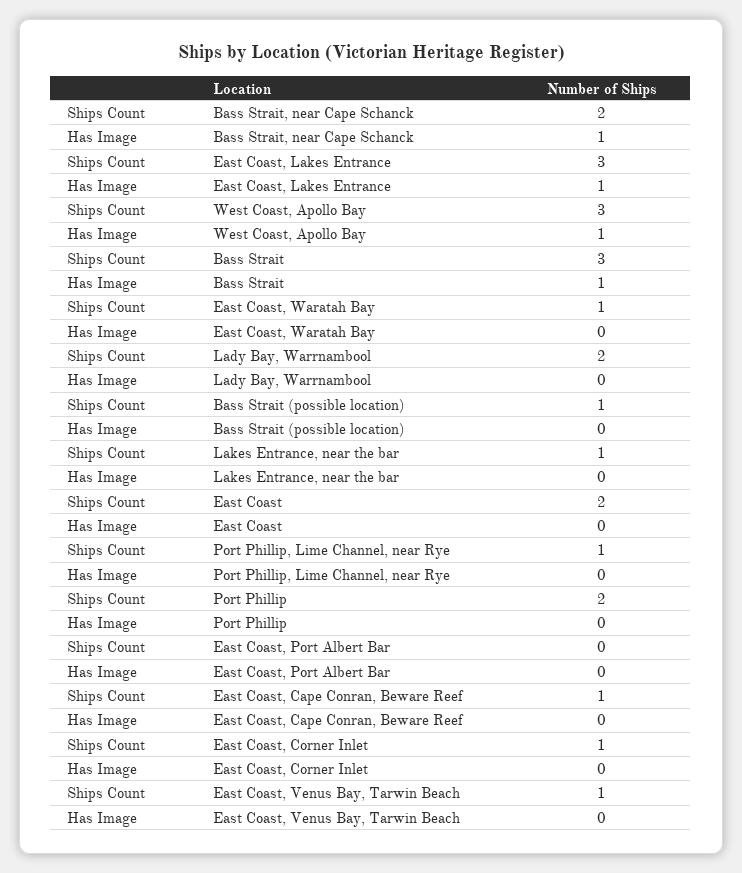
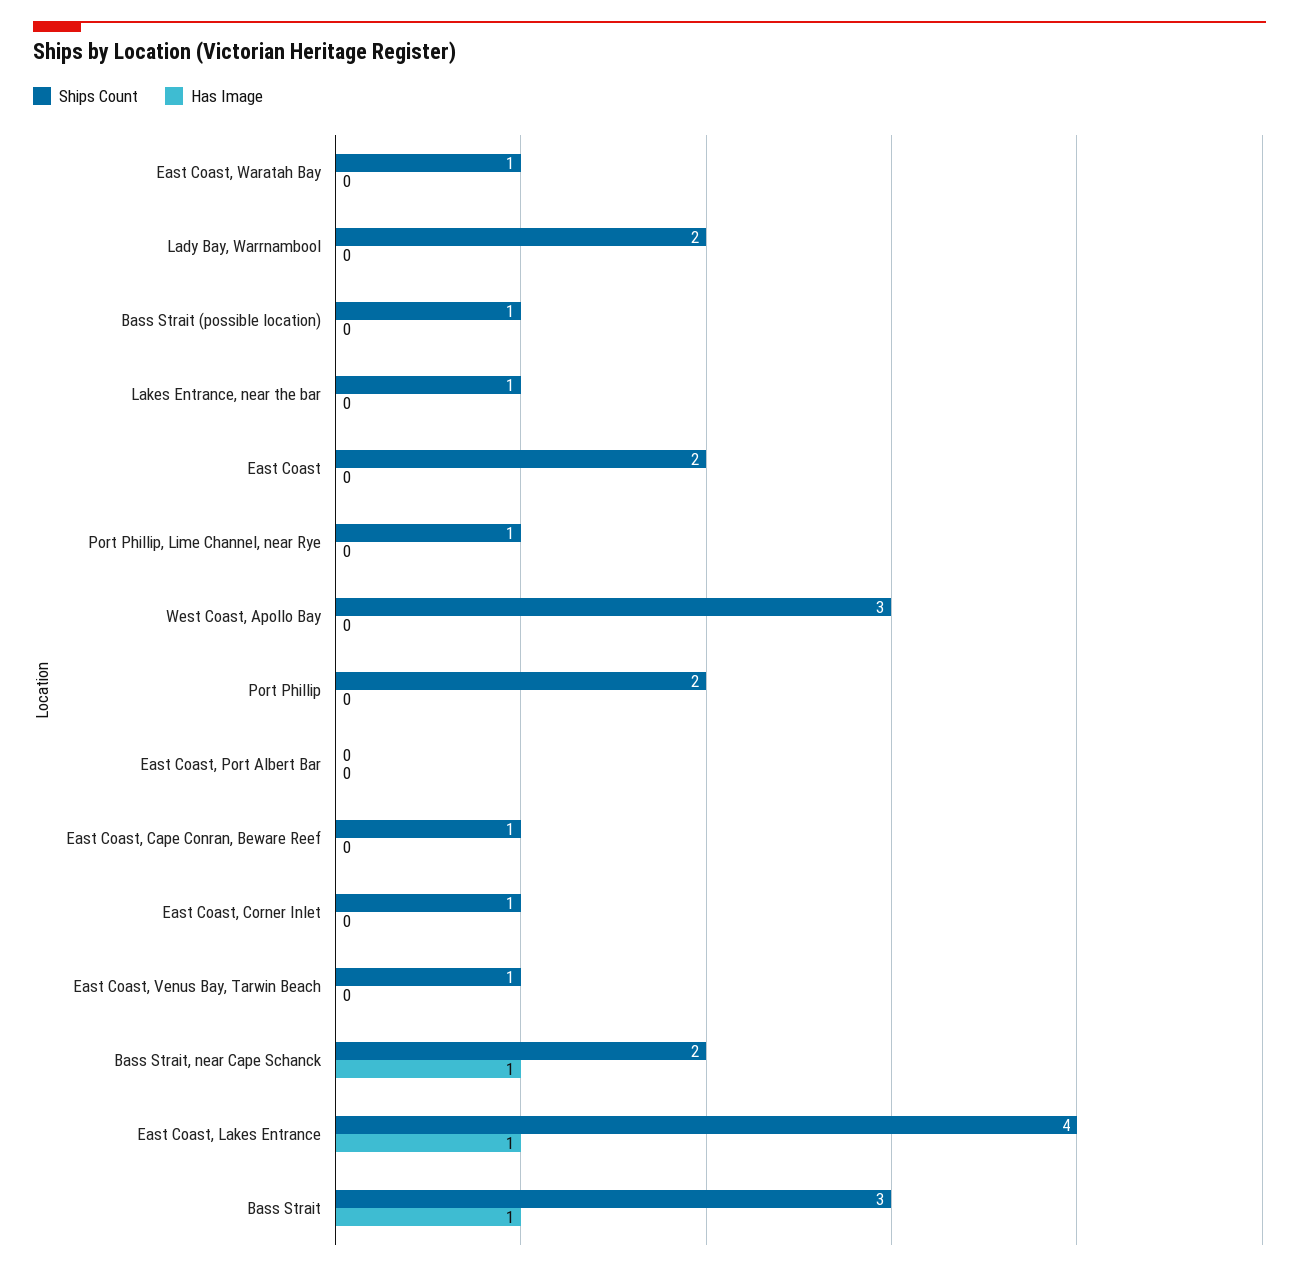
  {
    "Ships Count": {
      "Bass Strait, near Cape Schanck": 2,
-     "East Coast, Lakes Entrance": 3,
+     "East Coast, Lakes Entrance": 4,
      "West Coast, Apollo Bay": 3,
      "Bass Strait": 3,
      "East Coast, Waratah Bay": 1,
      "Lady Bay, Warrnambool": 2,
      "Bass Strait (possible location)": 1,
      "Lakes Entrance, near the bar": 1,
      "East Coast": 2,
      "Port Phillip, Lime Channel, near Rye": 1,
      "Port Phillip": 2,
      "East Coast, Port Albert Bar": 0,
      "East Coast, Cape Conran, Beware Reef": 1,
      "East Coast, Corner Inlet": 1,
      "East Coast, Venus Bay, Tarwin Beach": 1
    },
    "Has Image": {
      "Bass Strait, near Cape Schanck": 1,
      "East Coast, Lakes Entrance": 1,
-     "West Coast, Apollo Bay": 1,
+     "West Coast, Apollo Bay": 0,
      "Bass Strait": 1,
      "East Coast, Waratah Bay": 0,
      "Lady Bay, Warrnambool": 0,
      "Bass Strait (possible location)": 0,
      "Lakes Entrance, near the bar": 0,
      "East Coast": 0,
      "Port Phillip, Lime Channel, near Rye": 0,
      "Port Phillip": 0,
      "East Coast, Port Albert Bar": 0,
      "East Coast, Cape Conran, Beware Reef": 0,
      "East Coast, Corner Inlet": 0,
      "East Coast, Venus Bay, Tarwin Beach": 0
    }
  }

